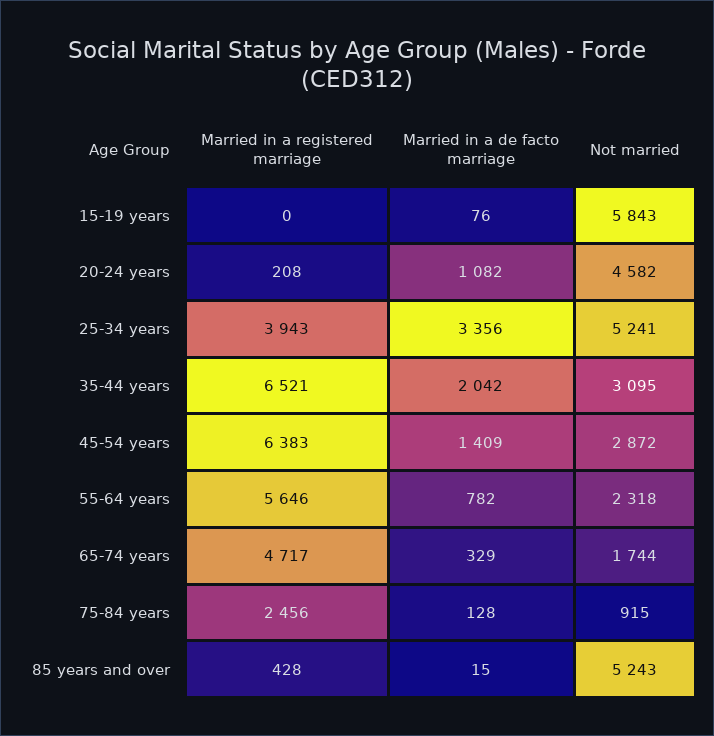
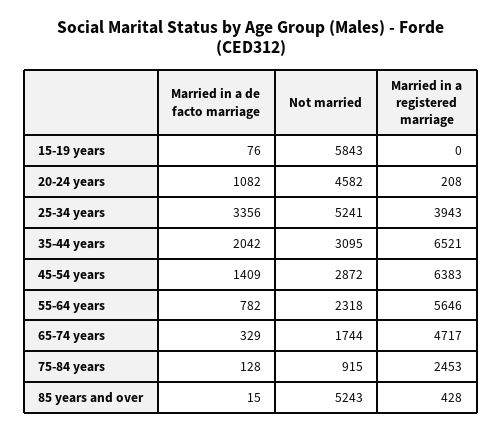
  {
    "Married in a registered marriage": {
      "15-19 years": 0,
      "20-24 years": 208,
      "25-34 years": 3943,
      "35-44 years": 6521,
      "45-54 years": 6383,
      "55-64 years": 5646,
      "65-74 years": 4717,
-     "75-84 years": 2456,
+     "75-84 years": 2453,
      "85 years and over": 428
    },
    "Married in a de facto marriage": {
      "15-19 years": 76,
      "20-24 years": 1082,
      "25-34 years": 3356,
      "35-44 years": 2042,
      "45-54 years": 1409,
      "55-64 years": 782,
      "65-74 years": 329,
      "75-84 years": 128,
      "85 years and over": 15
    },
    "Not married": {
      "15-19 years": 5843,
      "20-24 years": 4582,
      "25-34 years": 5241,
      "35-44 years": 3095,
      "45-54 years": 2872,
      "55-64 years": 2318,
      "65-74 years": 1744,
      "75-84 years": 915,
      "85 years and over": 5243
    }
  }

